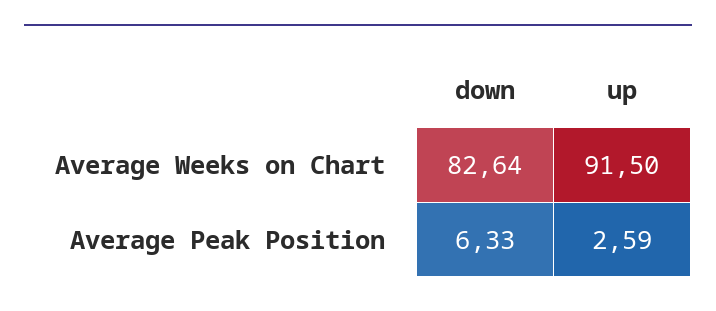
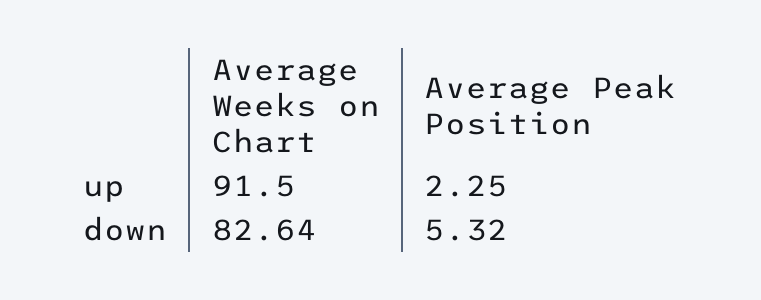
  {
    "down": {
      "Average Weeks on Chart": 82.64,
-     "Average Peak Position": 6.33
+     "Average Peak Position": 5.32
    },
    "up": {
      "Average Weeks on Chart": 91.5,
-     "Average Peak Position": 2.59
+     "Average Peak Position": 2.25
    }
  }

